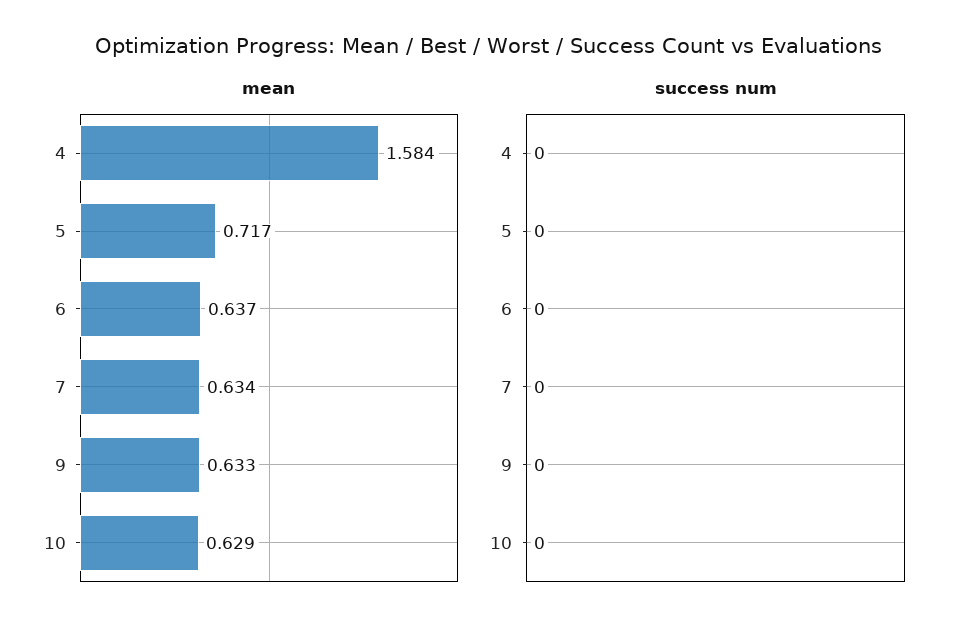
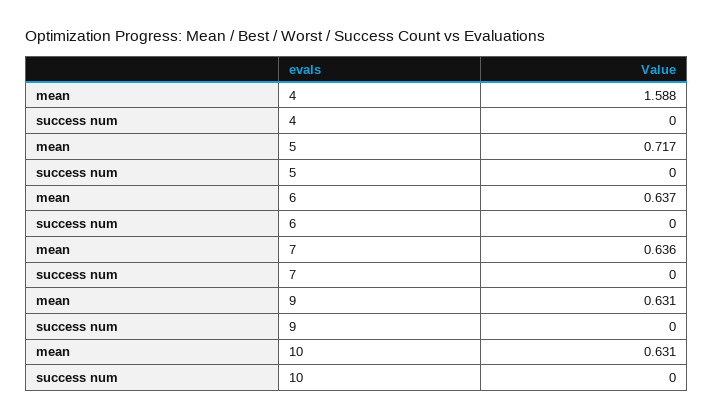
  {
    "mean": {
-     "4": 1.584,
+     "4": 1.588,
      "5": 0.717,
      "6": 0.637,
-     "7": 0.634,
+     "7": 0.636,
-     "9": 0.633,
+     "9": 0.631,
-     "10": 0.629
+     "10": 0.631
    },
    "success num": {
      "4": 0,
      "5": 0,
      "6": 0,
      "7": 0,
      "9": 0,
      "10": 0
    }
  }

